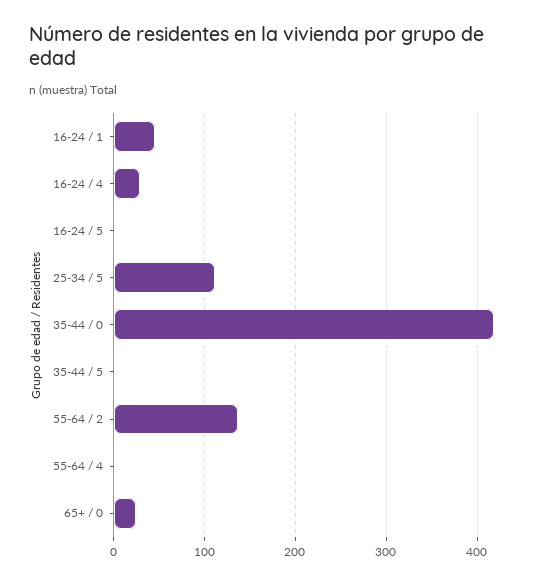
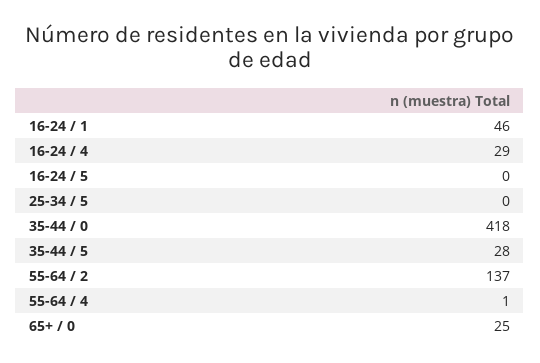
  {
    "16-24 / 1": 46,
    "16-24 / 4": 29,
    "16-24 / 5": 0,
-   "25-34 / 5": 110,
+   "25-34 / 5": 0,
    "35-44 / 0": 418,
-   "35-44 / 5": 0,
+   "35-44 / 5": 28,
    "55-64 / 2": 137,
    "55-64 / 4": 1,
    "65+ / 0": 25
  }

